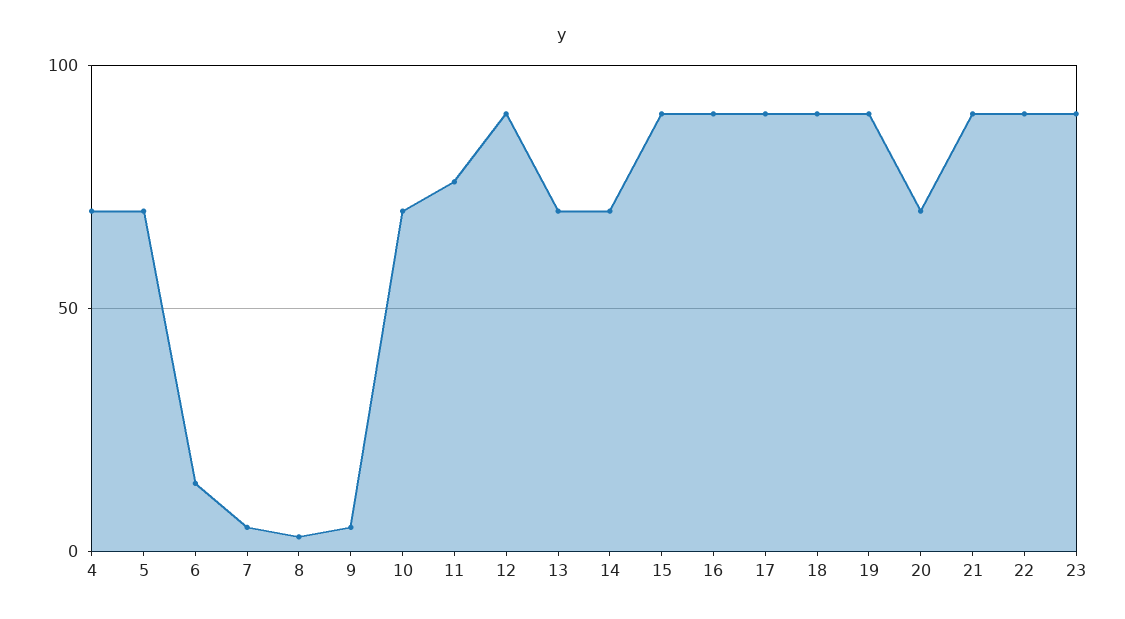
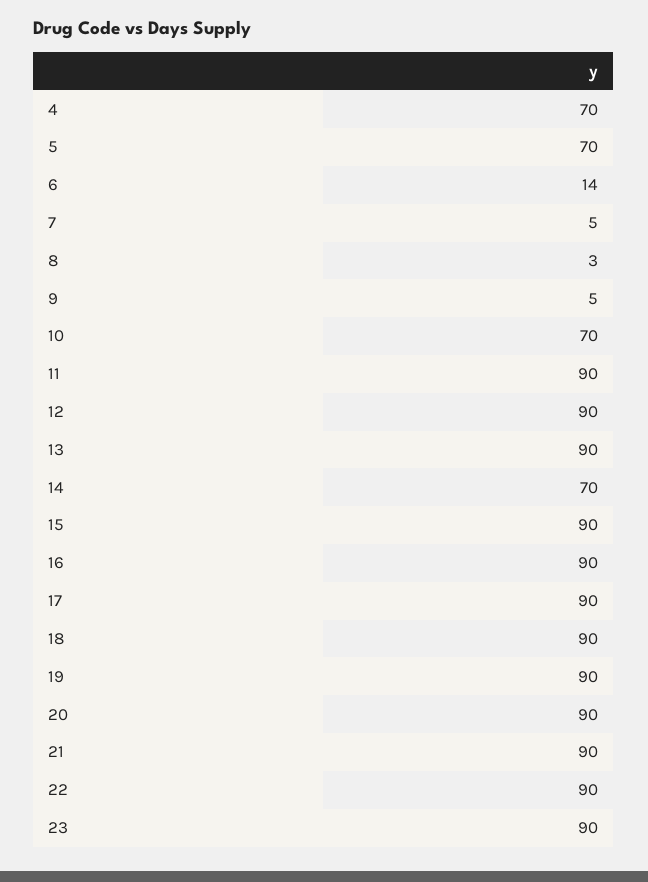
  {
    "4": 70,
    "5": 70,
    "6": 14,
    "7": 5,
    "8": 3,
    "9": 5,
    "10": 70,
-   "11": 75,
+   "11": 90,
    "12": 90,
-   "13": 70,
+   "13": 90,
    "14": 70,
    "15": 90,
    "16": 90,
    "17": 90,
    "18": 90,
    "19": 90,
-   "20": 70,
+   "20": 90,
    "21": 90,
    "22": 90,
    "23": 90
  }

